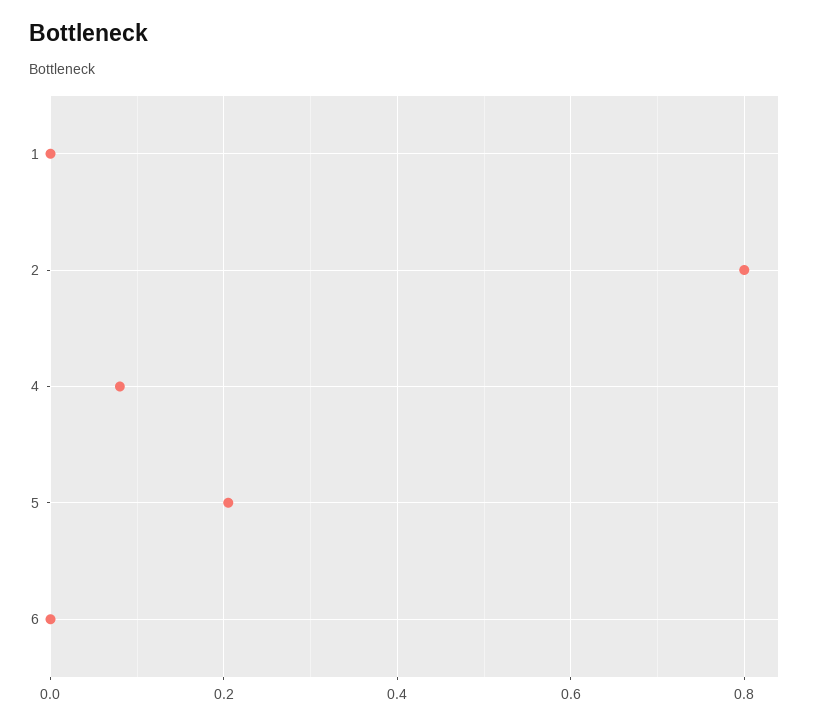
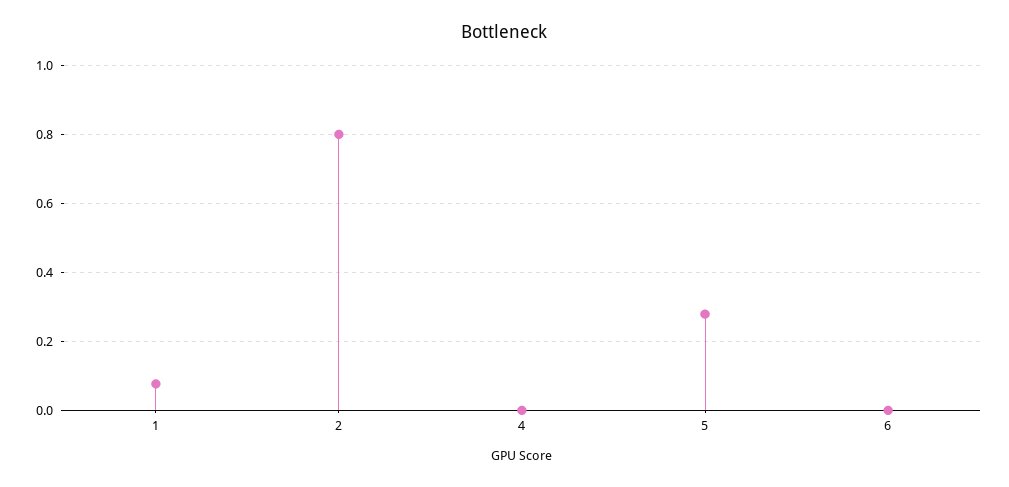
  {
-   "1": 0,
+   "1": 0.08,
    "2": 0.8,
-   "4": 0.08,
+   "4": 0,
-   "5": 0.2,
+   "5": 0.28,
    "6": 0
  }

